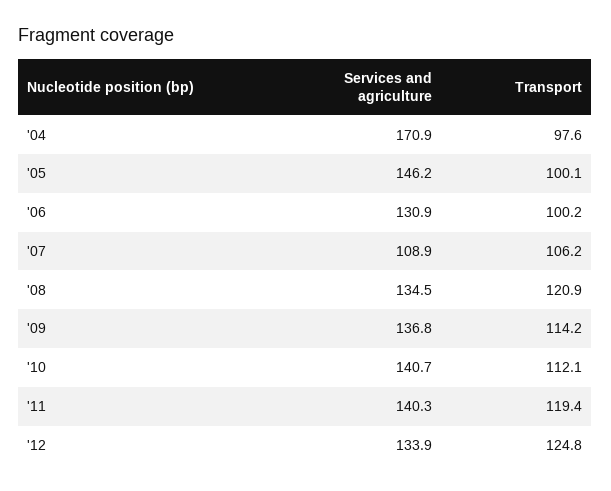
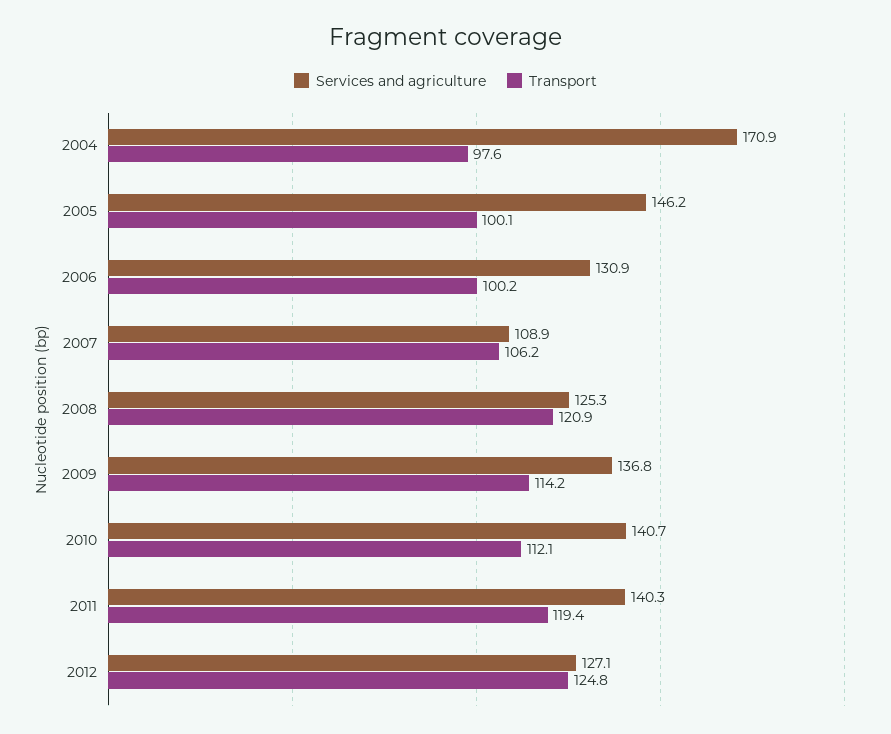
  {
    "Services and agriculture": {
      "'04": 170.9,
      "'05": 146.2,
      "'06": 130.9,
      "'07": 108.9,
-     "'08": 134.5,
+     "'08": 125.3,
      "'09": 136.8,
      "'10": 140.7,
      "'11": 140.3,
-     "'12": 133.9
+     "'12": 127.1
    },
    "Transport": {
      "'04": 97.6,
      "'05": 100.1,
      "'06": 100.2,
      "'07": 106.2,
      "'08": 120.9,
      "'09": 114.2,
      "'10": 112.1,
      "'11": 119.4,
      "'12": 124.8
    }
  }

